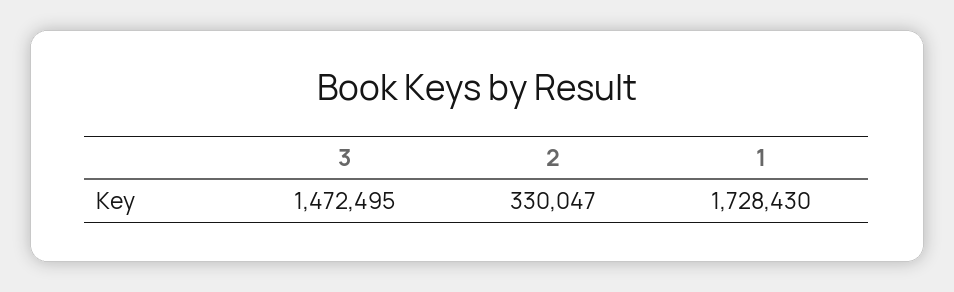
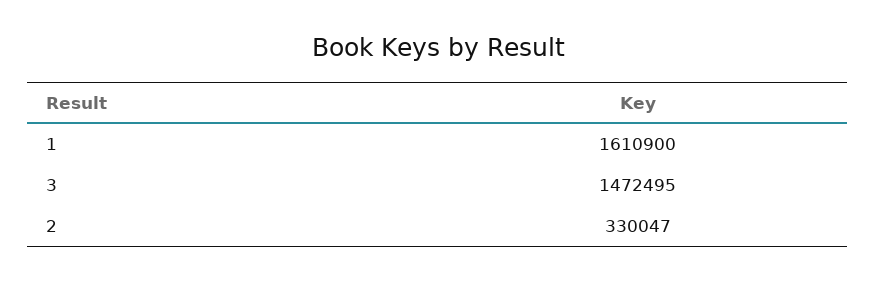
  {
    "3": 1472495,
    "2": 330047,
-   "1": 1728430
+   "1": 1610900
  }

